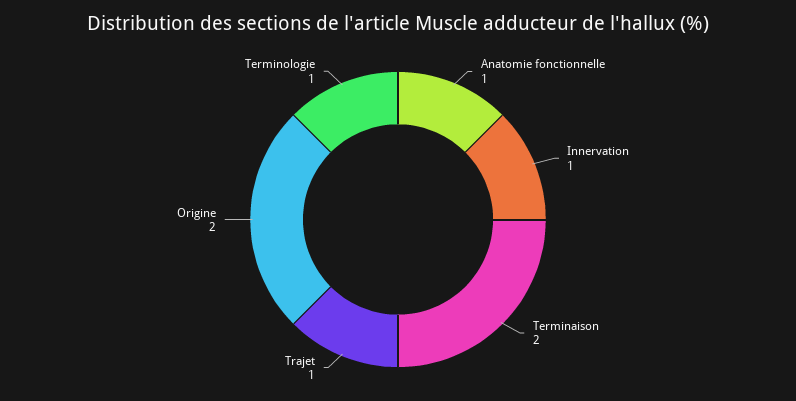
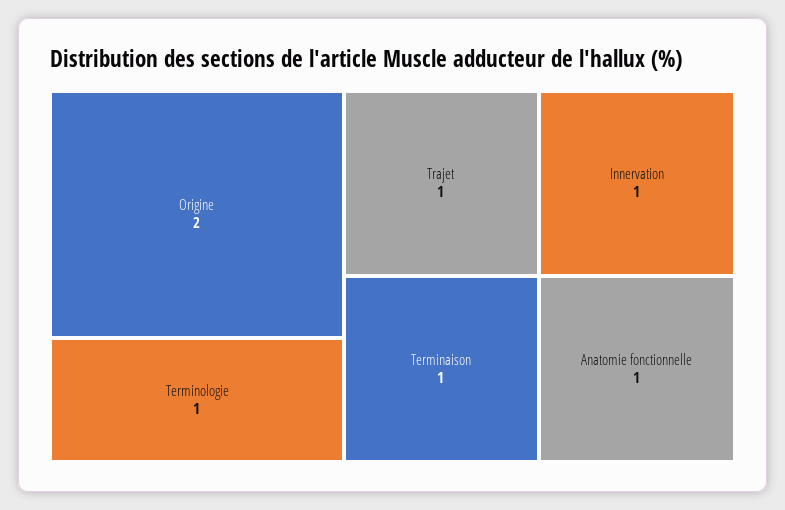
  {
    "Anatomie fonctionnelle": 1,
    "Innervation": 1,
-   "Terminaison": 2,
+   "Terminaison": 1,
    "Trajet": 1,
    "Origine": 2,
    "Terminologie": 1
  }

